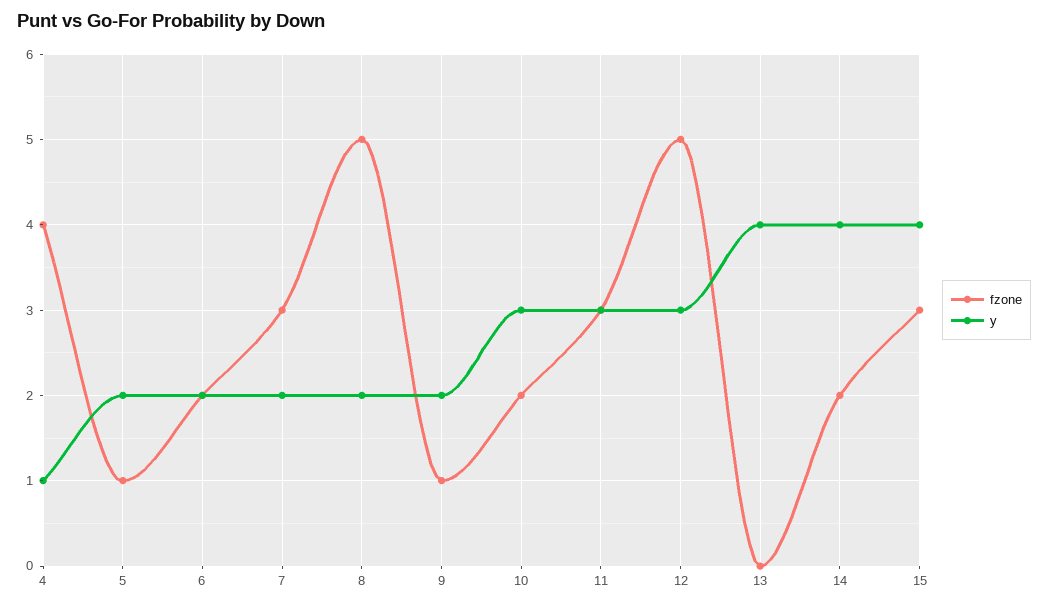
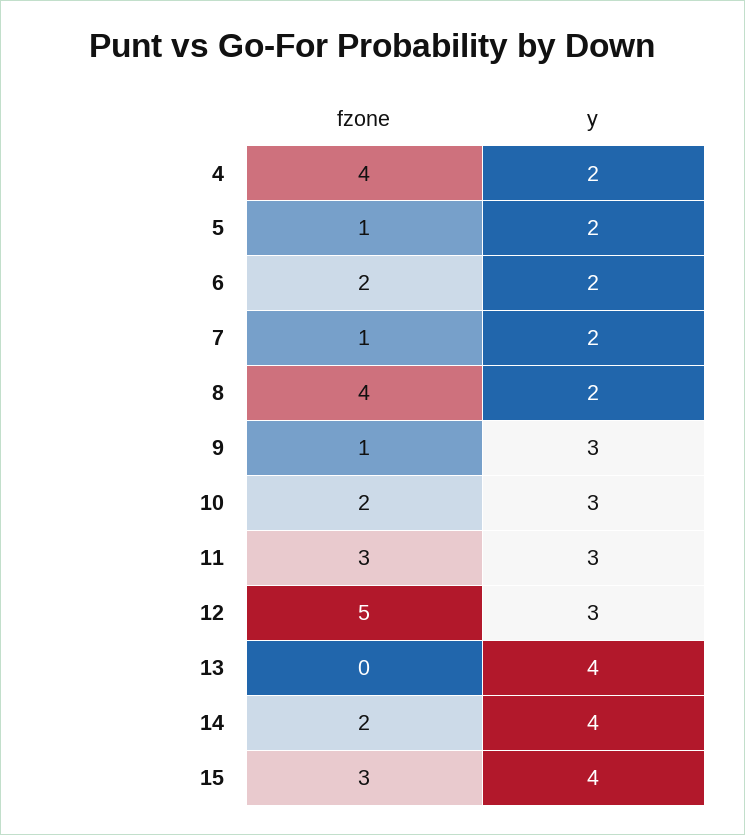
  {
    "fzone": {
      "4": 4,
      "5": 1,
      "6": 2,
-     "7": 3,
+     "7": 1,
-     "8": 5,
+     "8": 4,
      "9": 1,
      "10": 2,
      "11": 3,
      "12": 5,
      "13": 0,
      "14": 2,
      "15": 3
    },
    "y": {
-     "4": 1,
+     "4": 2,
      "5": 2,
      "6": 2,
      "7": 2,
      "8": 2,
-     "9": 2,
+     "9": 3,
      "10": 3,
      "11": 3,
      "12": 3,
      "13": 4,
      "14": 4,
      "15": 4
    }
  }

